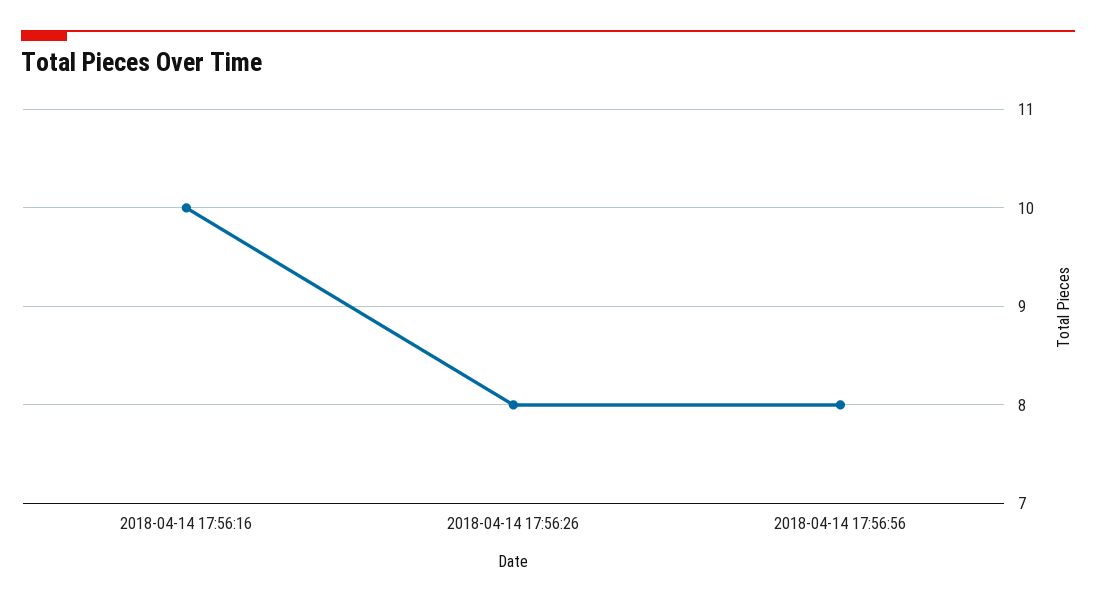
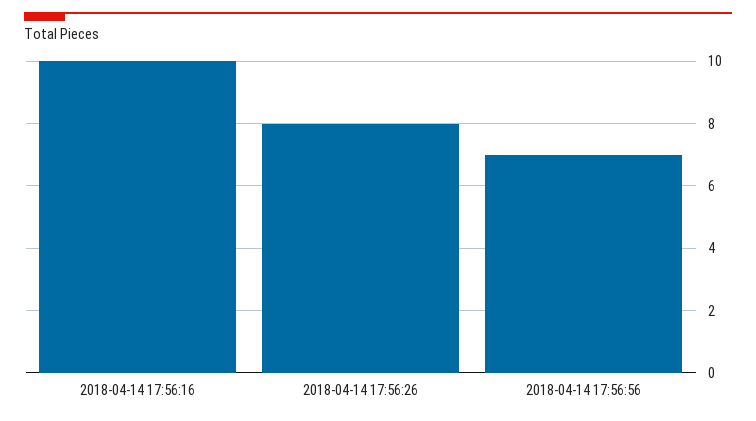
  {
    "2018-04-14 17:56:16": 10,
    "2018-04-14 17:56:26": 8,
-   "2018-04-14 17:56:56": 8
+   "2018-04-14 17:56:56": 7
  }

